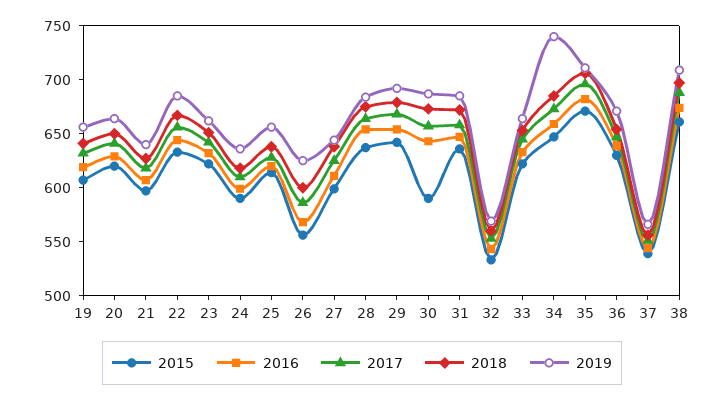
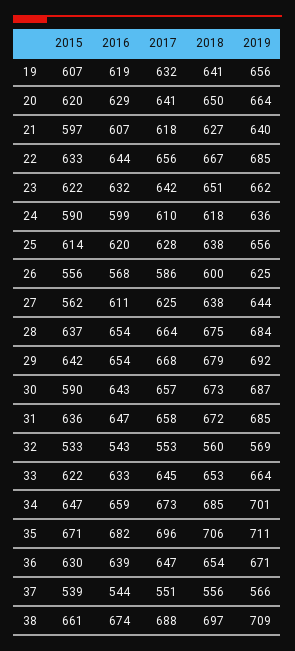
  {
    "2015": {
      "19": 607,
      "20": 620,
      "21": 597,
      "22": 633,
      "23": 622,
      "24": 590,
      "25": 614,
      "26": 556,
-     "27": 600,
+     "27": 562,
      "28": 637,
      "29": 642,
      "30": 590,
      "31": 636,
      "32": 533,
      "33": 622,
      "34": 647,
      "35": 671,
      "36": 630,
      "37": 539,
      "38": 661
    },
    "2016": {
      "19": 619,
      "20": 629,
      "21": 607,
      "22": 644,
      "23": 632,
      "24": 599,
      "25": 620,
      "26": 568,
      "27": 611,
      "28": 654,
      "29": 654,
      "30": 643,
      "31": 647,
      "32": 543,
      "33": 633,
      "34": 659,
      "35": 682,
      "36": 639,
      "37": 544,
      "38": 674
    },
    "2017": {
      "19": 632,
      "20": 641,
      "21": 618,
      "22": 656,
      "23": 642,
      "24": 610,
      "25": 628,
      "26": 586,
      "27": 625,
      "28": 664,
      "29": 668,
      "30": 657,
      "31": 658,
      "32": 553,
      "33": 645,
      "34": 673,
      "35": 696,
      "36": 647,
      "37": 551,
      "38": 688
    },
    "2018": {
      "19": 641,
      "20": 650,
      "21": 627,
      "22": 667,
      "23": 651,
      "24": 618,
      "25": 638,
      "26": 600,
      "27": 638,
      "28": 675,
      "29": 679,
      "30": 673,
      "31": 672,
      "32": 560,
      "33": 653,
      "34": 685,
      "35": 706,
      "36": 654,
      "37": 556,
      "38": 697
    },
    "2019": {
      "19": 656,
      "20": 664,
      "21": 640,
      "22": 685,
      "23": 662,
      "24": 636,
      "25": 656,
      "26": 625,
      "27": 644,
      "28": 684,
      "29": 692,
      "30": 687,
      "31": 685,
      "32": 569,
      "33": 664,
-     "34": 740,
+     "34": 701,
      "35": 711,
      "36": 671,
      "37": 566,
      "38": 709
    }
  }

